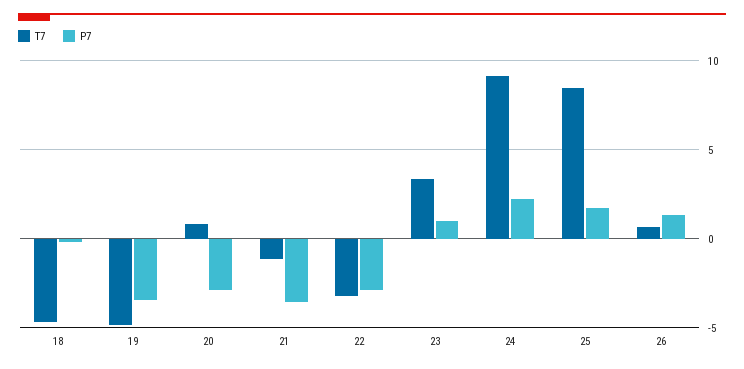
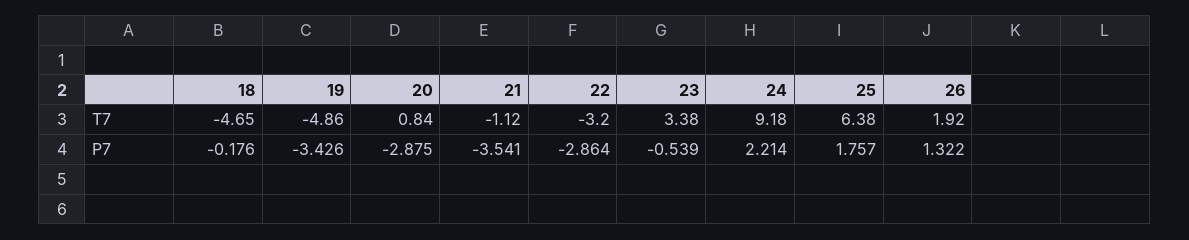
  {
    "T7": {
      "18": -4.65,
      "19": -4.86,
      "20": 0.84,
      "21": -1.12,
      "22": -3.2,
      "23": 3.38,
      "24": 9.18,
-     "25": 8.5,
+     "25": 6.38,
-     "26": 0.5
+     "26": 1.92
    },
    "P7": {
      "18": -0.176,
      "19": -3.426,
      "20": -2.875,
      "21": -3.541,
      "22": -2.864,
-     "23": 1,
+     "23": -0.539,
      "24": 2.214,
      "25": 1.757,
      "26": 1.322
    }
  }

